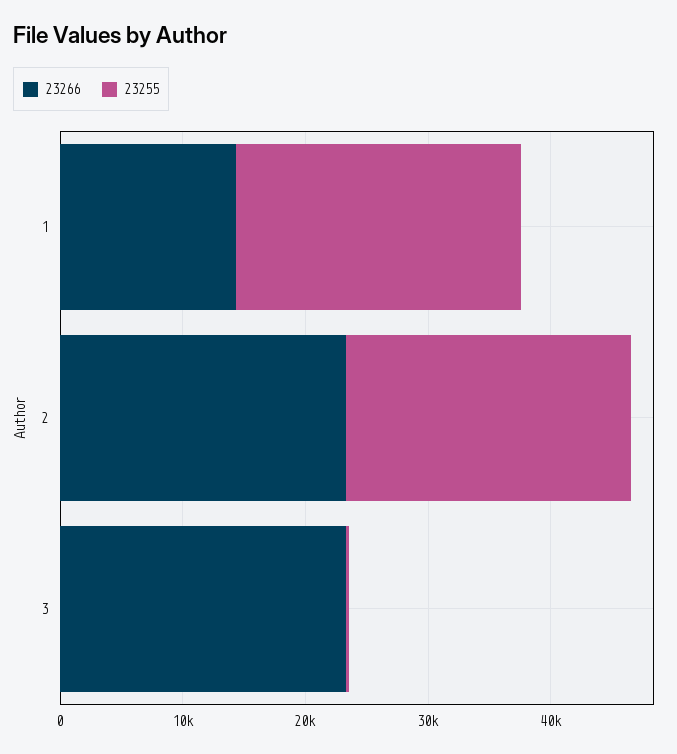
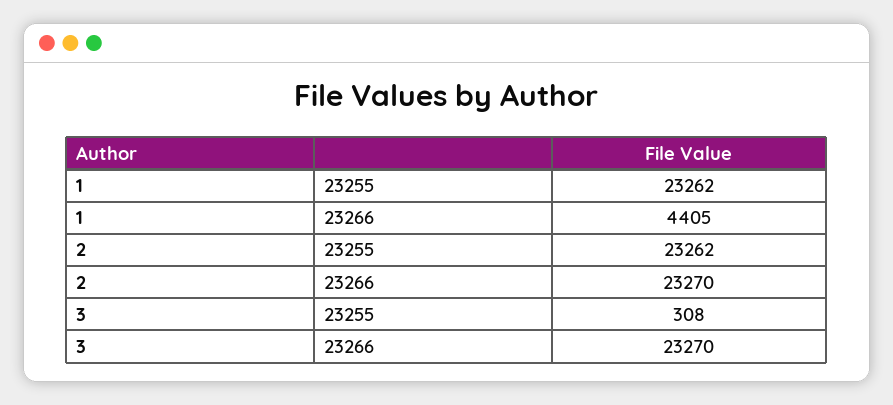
  {
    "23266": {
-     "1": 14000,
+     "1": 4405,
      "2": 23270,
      "3": 23270
    },
    "23255": {
      "1": 23262,
      "2": 23262,
      "3": 308
    }
  }

